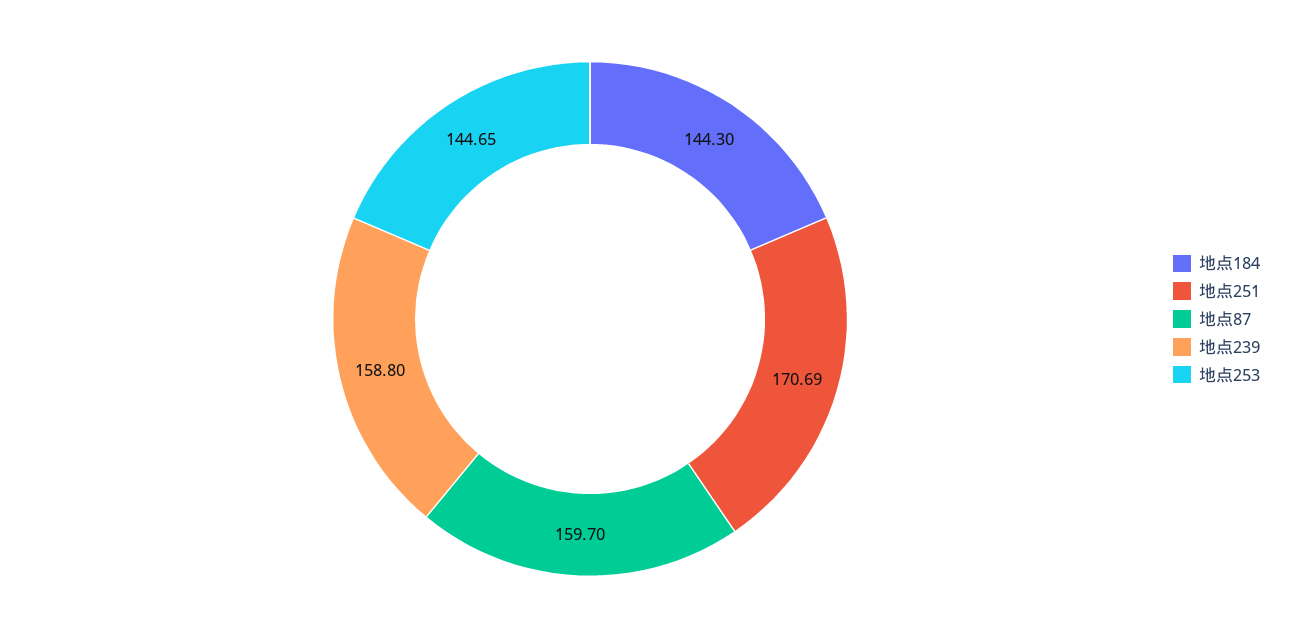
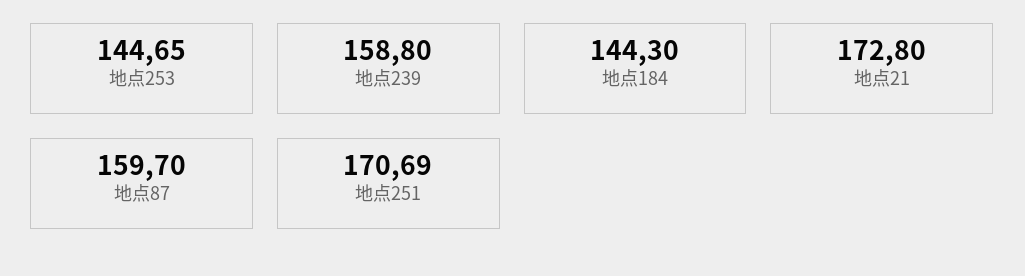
  {
    "地点184": 144.3,
    "地点251": 170.69,
    "地点87": 159.7,
    "地点239": 158.8,
-   "地点253": 144.65
+   "地点253": 144.65,
+   "地点21": 172.8
  }

